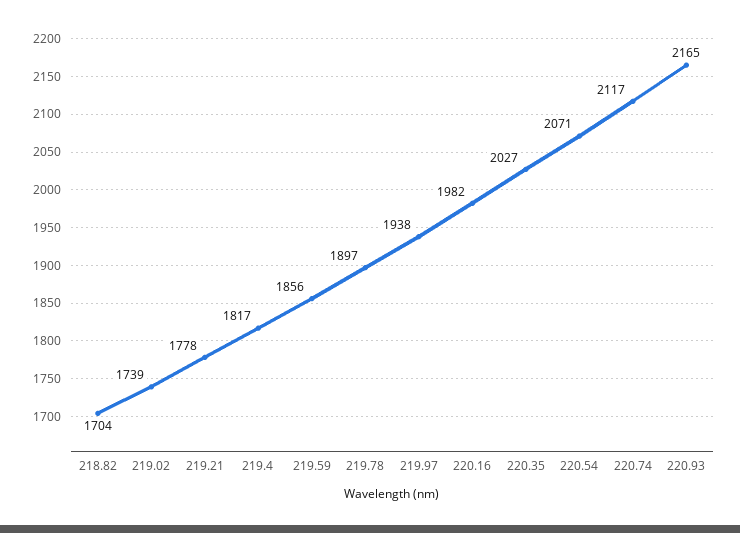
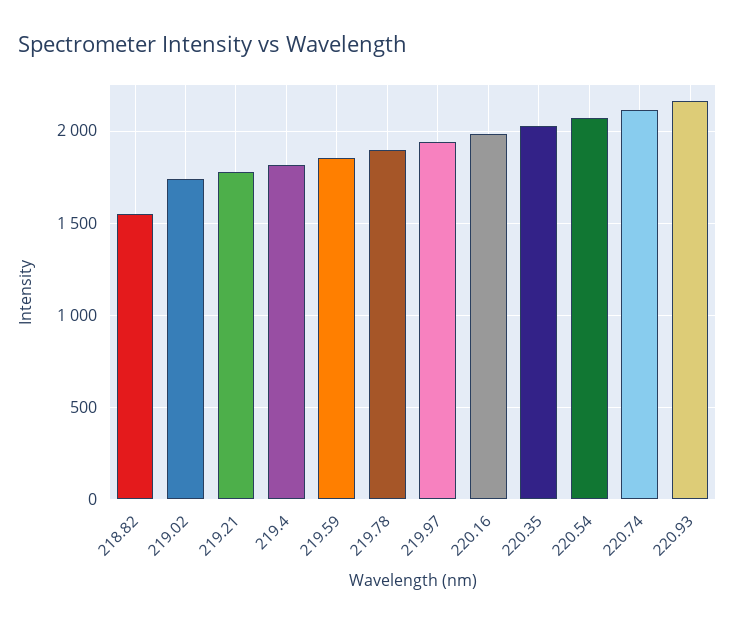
  {
-   "218.82": 1704,
+   "218.82": 1550,
    "219.02": 1739,
    "219.21": 1778,
    "219.4": 1817,
    "219.59": 1856,
    "219.78": 1897,
    "219.97": 1938,
    "220.16": 1982,
    "220.35": 2027,
    "220.54": 2071,
    "220.74": 2117,
    "220.93": 2165
  }

